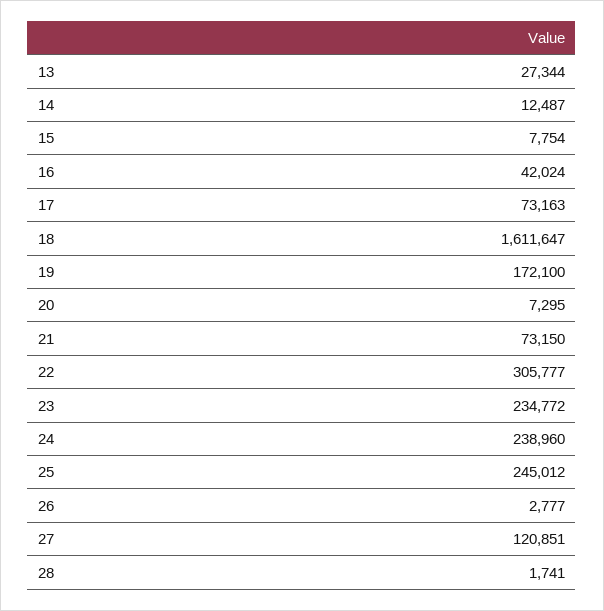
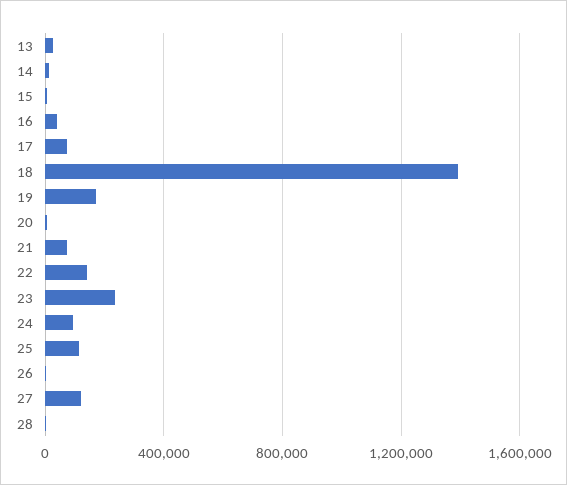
  {
    "13": 27344,
    "14": 12487,
    "15": 7754,
    "16": 42024,
    "17": 73163,
-   "18": 1611647,
+   "18": 1400000,
    "19": 172100,
    "20": 7295,
    "21": 73150,
-   "22": 305777,
+   "22": 150000,
    "23": 234772,
-   "24": 238960,
+   "24": 100000,
-   "25": 245012,
+   "25": 100000,
    "26": 2777,
    "27": 120851,
    "28": 1741
  }

